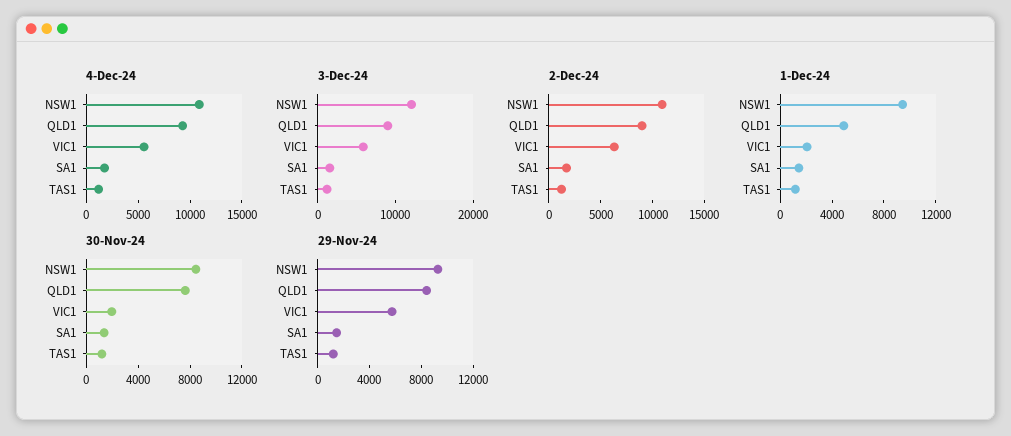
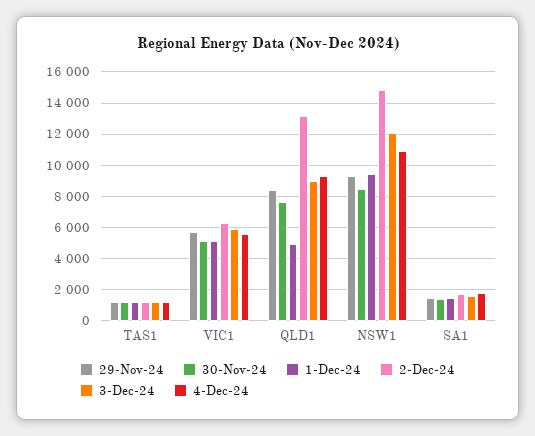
  {
    "4-Dec-24": {
      "NSW1": 11000,
      "QLD1": 9500,
      "VIC1": 5500,
      "SA1": 2000,
      "TAS1": 1000
    },
    "3-Dec-24": {
      "NSW1": 12000,
      "QLD1": 9000,
      "VIC1": 6000,
      "SA1": 1500,
      "TAS1": 1000
    },
    "2-Dec-24": {
-     "NSW1": 11000,
+     "NSW1": 15000,
-     "QLD1": 9000,
+     "QLD1": 13000,
      "VIC1": 6500,
      "SA1": 1500,
      "TAS1": 1000
    },
    "1-Dec-24": {
      "NSW1": 9500,
      "QLD1": 5000,
-     "VIC1": 2000,
+     "VIC1": 5000,
      "SA1": 1500,
      "TAS1": 1000
    },
    "30-Nov-24": {
      "NSW1": 8500,
      "QLD1": 7500,
-     "VIC1": 2000,
+     "VIC1": 5000,
      "SA1": 1500,
      "TAS1": 1000
    },
    "29-Nov-24": {
      "NSW1": 9500,
      "QLD1": 8500,
      "VIC1": 5500,
      "SA1": 1500,
      "TAS1": 1000
    }
  }

